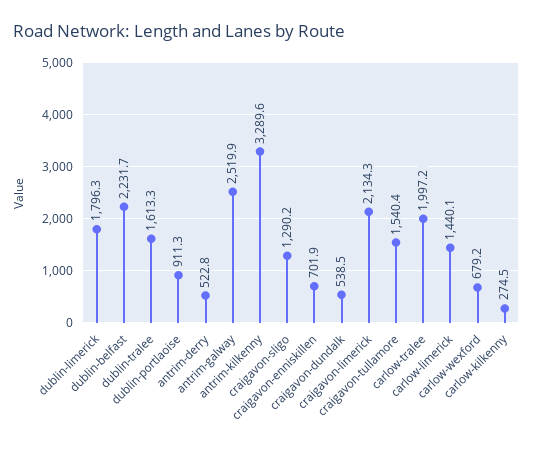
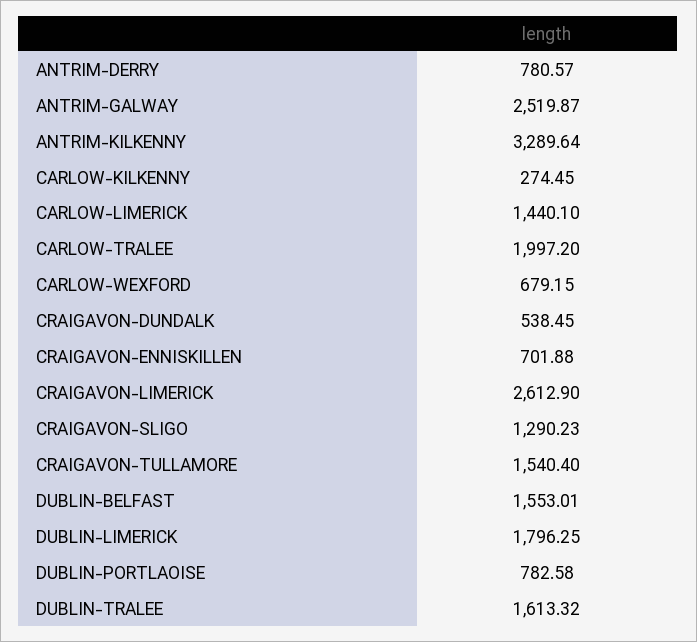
  {
    "dublin-limerick": 1796.25,
-   "dublin-belfast": 2231.7,
+   "dublin-belfast": 1553.01,
    "dublin-tralee": 1613.32,
-   "dublin-portlaoise": 911.3,
+   "dublin-portlaoise": 782.58,
-   "antrim-derry": 522.8,
+   "antrim-derry": 780.57,
    "antrim-galway": 2519.87,
    "antrim-kilkenny": 3289.64,
    "craigavon-sligo": 1290.23,
    "craigavon-enniskillen": 701.88,
    "craigavon-dundalk": 538.45,
-   "craigavon-limerick": 2134.3,
+   "craigavon-limerick": 2612.9,
    "craigavon-tullamore": 1540.4,
    "carlow-tralee": 1997.2,
    "carlow-limerick": 1440.1,
    "carlow-wexford": 679.15,
    "carlow-kilkenny": 274.45
  }

